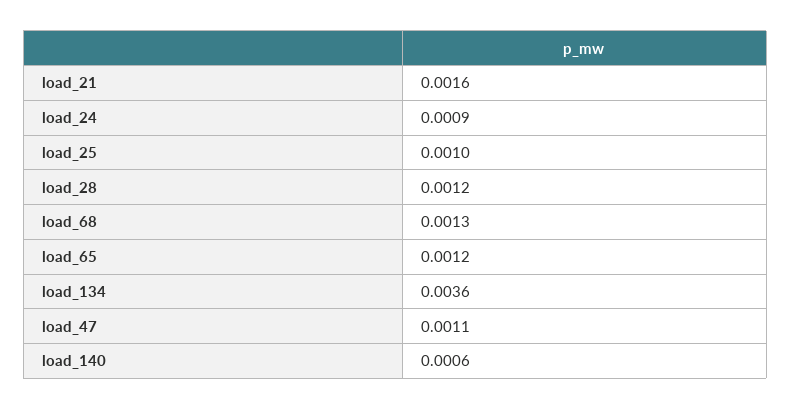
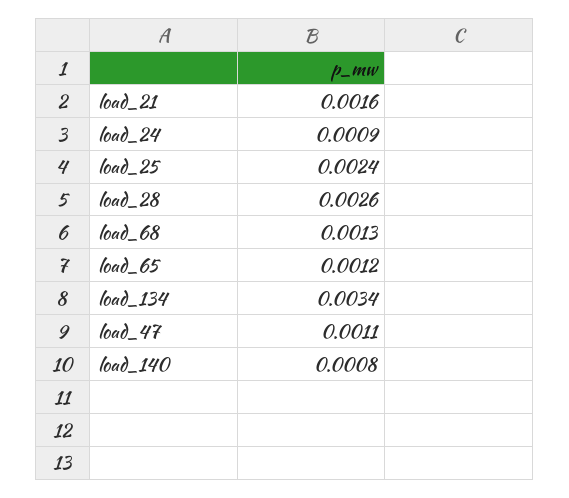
  {
    "load_21": 0.0016,
    "load_24": 0.0009,
-   "load_25": 0.001,
+   "load_25": 0.0024,
-   "load_28": 0.0012,
+   "load_28": 0.0026,
    "load_68": 0.0013,
    "load_65": 0.0012,
-   "load_134": 0.0036,
+   "load_134": 0.0034,
    "load_47": 0.0011,
-   "load_140": 0.0006
+   "load_140": 0.0008
  }

